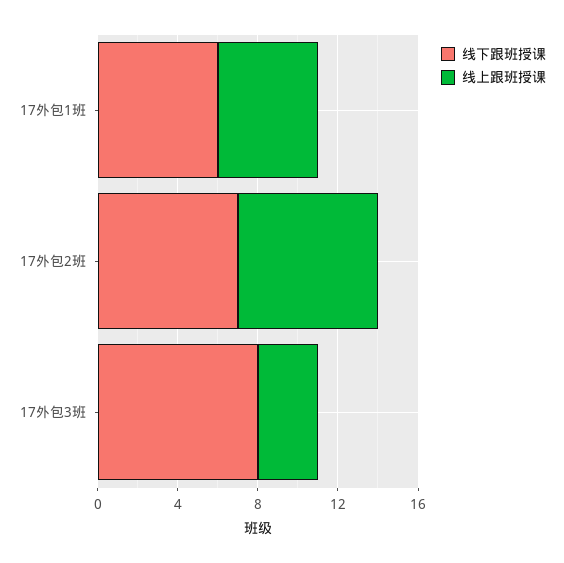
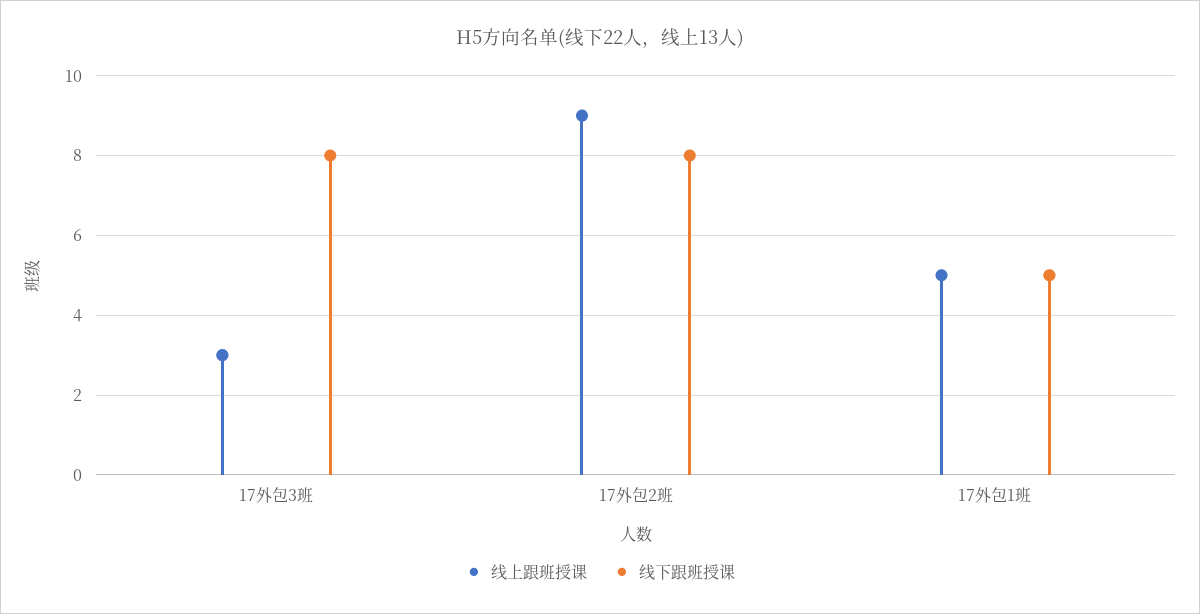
  {
    "线下跟班授课": {
-     "17外包1班": 6,
+     "17外包1班": 5,
-     "17外包2班": 7,
+     "17外包2班": 8,
      "17外包3班": 8
    },
    "线上跟班授课": {
      "17外包1班": 5,
-     "17外包2班": 7,
+     "17外包2班": 9,
      "17外包3班": 3
    }
  }

